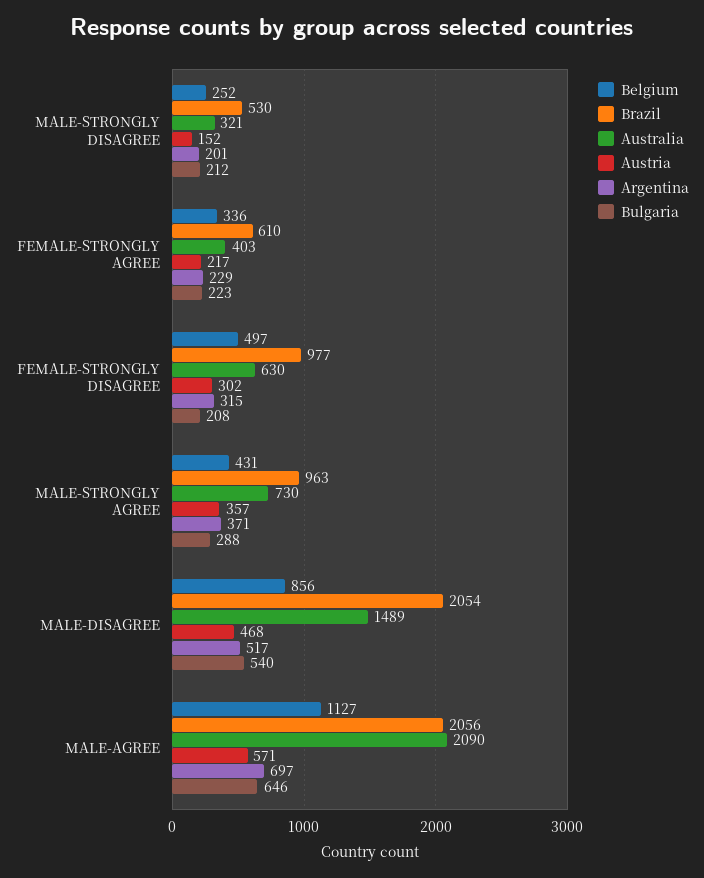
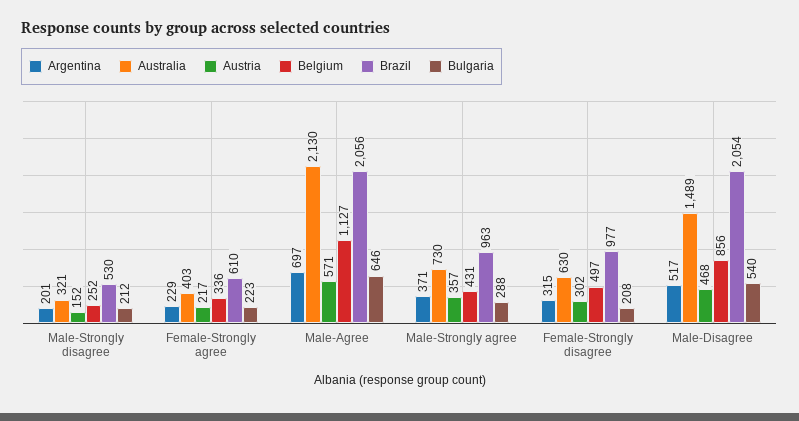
  {
    "Belgium": {
      "MALE-STRONGLY DISAGREE": 252,
      "FEMALE-STRONGLY AGREE": 336,
      "FEMALE-STRONGLY DISAGREE": 497,
      "MALE-STRONGLY AGREE": 431,
      "MALE-DISAGREE": 856,
      "MALE-AGREE": 1127
    },
    "Brazil": {
      "MALE-STRONGLY DISAGREE": 530,
      "FEMALE-STRONGLY AGREE": 610,
      "FEMALE-STRONGLY DISAGREE": 977,
      "MALE-STRONGLY AGREE": 963,
      "MALE-DISAGREE": 2054,
      "MALE-AGREE": 2056
    },
    "Australia": {
      "MALE-STRONGLY DISAGREE": 321,
      "FEMALE-STRONGLY AGREE": 403,
      "FEMALE-STRONGLY DISAGREE": 630,
      "MALE-STRONGLY AGREE": 730,
      "MALE-DISAGREE": 1489,
-     "MALE-AGREE": 2090
+     "MALE-AGREE": 2130
    },
    "Austria": {
      "MALE-STRONGLY DISAGREE": 152,
      "FEMALE-STRONGLY AGREE": 217,
      "FEMALE-STRONGLY DISAGREE": 302,
      "MALE-STRONGLY AGREE": 357,
      "MALE-DISAGREE": 468,
      "MALE-AGREE": 571
    },
    "Argentina": {
      "MALE-STRONGLY DISAGREE": 201,
      "FEMALE-STRONGLY AGREE": 229,
      "FEMALE-STRONGLY DISAGREE": 315,
      "MALE-STRONGLY AGREE": 371,
      "MALE-DISAGREE": 517,
      "MALE-AGREE": 697
    },
    "Bulgaria": {
      "MALE-STRONGLY DISAGREE": 212,
      "FEMALE-STRONGLY AGREE": 223,
      "FEMALE-STRONGLY DISAGREE": 208,
      "MALE-STRONGLY AGREE": 288,
      "MALE-DISAGREE": 540,
      "MALE-AGREE": 646
    }
  }

